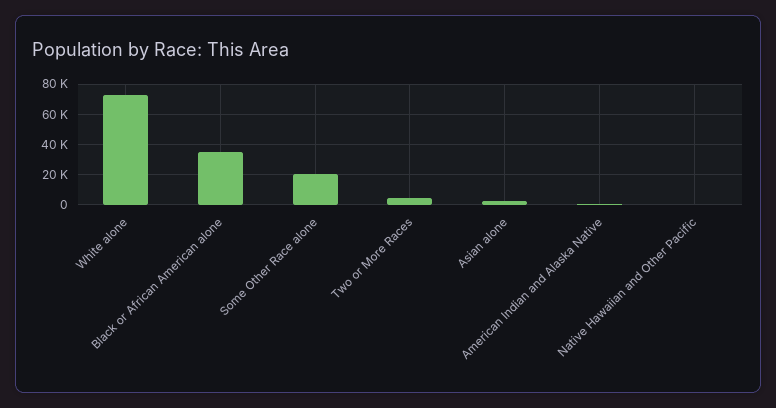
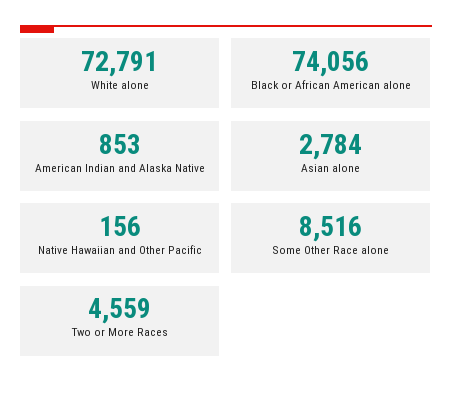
  {
    "White alone": 72791,
-   "Black or African American alone": 35000,
+   "Black or African American alone": 74056,
-   "Some Other Race alone": 20000,
+   "Some Other Race alone": 8516,
    "Two or More Races": 4559,
    "Asian alone": 2784,
    "American Indian and Alaska Native": 853,
    "Native Hawaiian and Other Pacific": 156
  }

